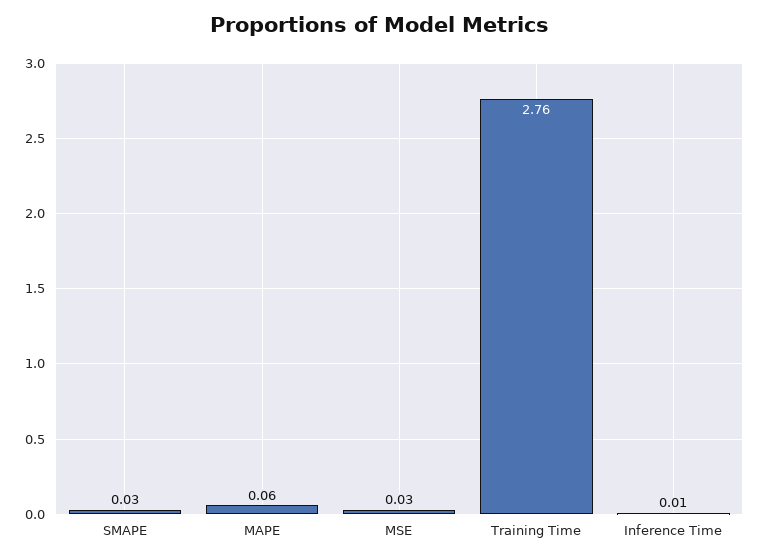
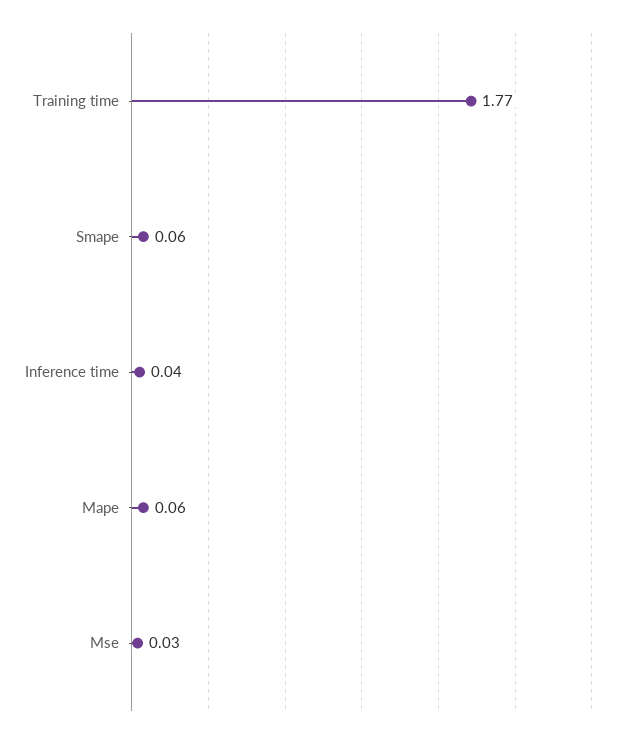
  {
-   "SMAPE": 0.03,
+   "SMAPE": 0.06,
    "MAPE": 0.06,
    "MSE": 0.03,
-   "Training Time": 2.76,
+   "Training Time": 1.77,
-   "Inference Time": 0.01
+   "Inference Time": 0.04
  }

